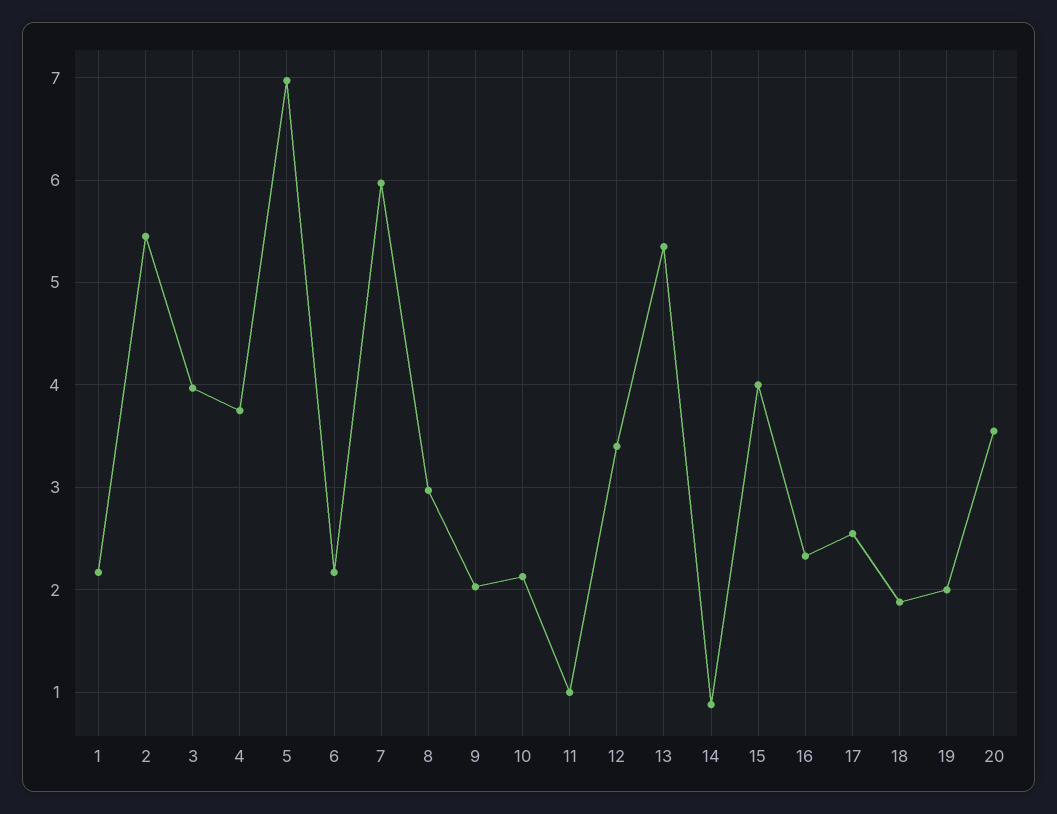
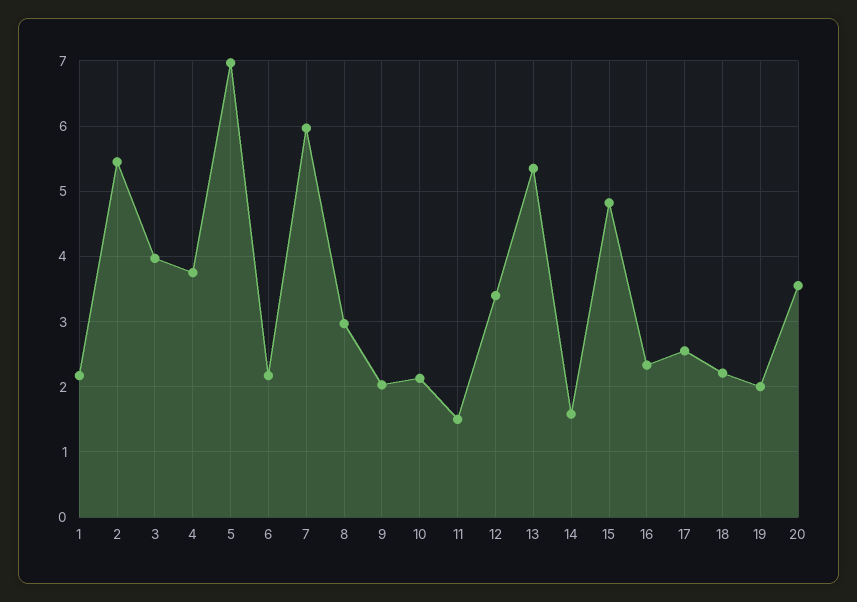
  {
    "1": 2.2,
    "2": 5.5,
    "3": 4,
    "4": 3.8,
    "5": 7,
    "6": 2.2,
    "7": 6,
    "8": 3,
    "9": 2,
    "10": 2.1,
-   "11": 1,
+   "11": 1.5,
    "12": 3.4,
    "13": 5.4,
-   "14": 0.9,
+   "14": 1.6,
-   "15": 4,
+   "15": 4.8,
    "16": 2.3,
    "17": 2.6,
-   "18": 1.9,
+   "18": 2.2,
    "19": 2,
    "20": 3.6
  }

